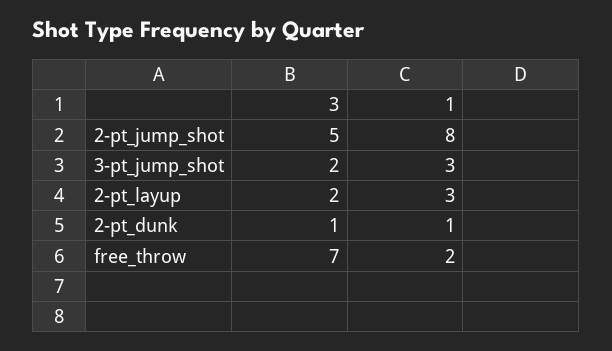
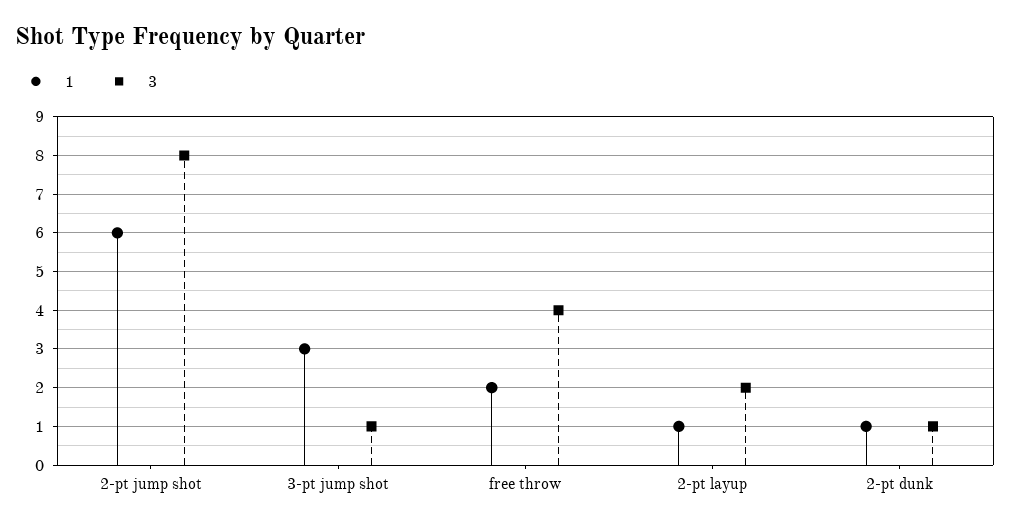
  {
    "3": {
-     "2-pt_jump_shot": 5,
+     "2-pt_jump_shot": 8,
-     "3-pt_jump_shot": 2,
+     "3-pt_jump_shot": 1,
      "2-pt_layup": 2,
      "2-pt_dunk": 1,
-     "free_throw": 7
+     "free_throw": 4
    },
    "1": {
-     "2-pt_jump_shot": 8,
+     "2-pt_jump_shot": 6,
      "3-pt_jump_shot": 3,
-     "2-pt_layup": 3,
+     "2-pt_layup": 1,
      "2-pt_dunk": 1,
      "free_throw": 2
    }
  }

